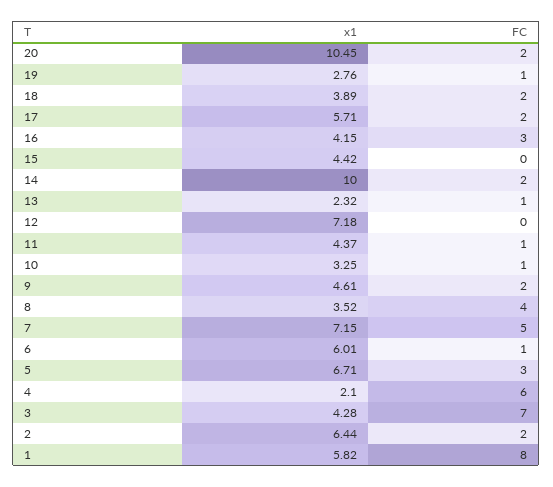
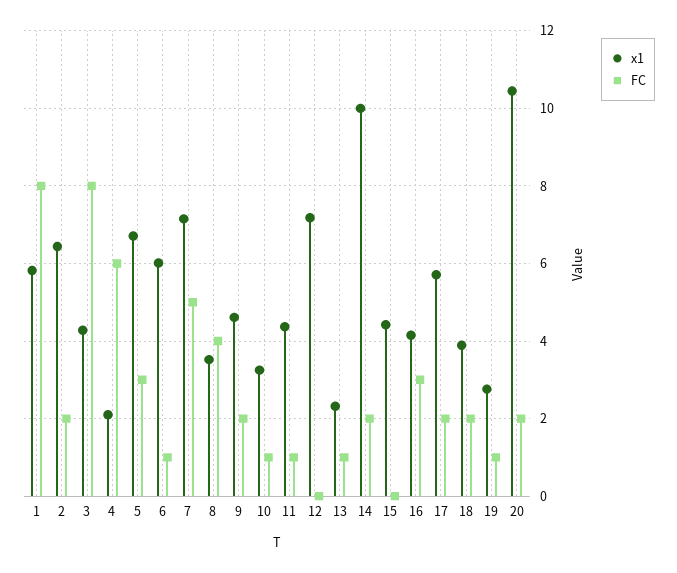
  {
    "x1": {
      "20": 10.45,
      "19": 2.76,
      "18": 3.89,
      "17": 5.71,
      "16": 4.15,
      "15": 4.42,
      "14": 10,
      "13": 2.32,
      "12": 7.18,
      "11": 4.37,
      "10": 3.25,
      "9": 4.61,
      "8": 3.52,
      "7": 7.15,
      "6": 6.01,
      "5": 6.71,
      "4": 2.1,
      "3": 4.28,
      "2": 6.44,
      "1": 5.82
    },
    "FC": {
      "20": 2,
      "19": 1,
      "18": 2,
      "17": 2,
      "16": 3,
      "15": 0,
      "14": 2,
      "13": 1,
      "12": 0,
      "11": 1,
      "10": 1,
      "9": 2,
      "8": 4,
      "7": 5,
      "6": 1,
      "5": 3,
      "4": 6,
-     "3": 7,
+     "3": 8,
      "2": 2,
      "1": 8
    }
  }

